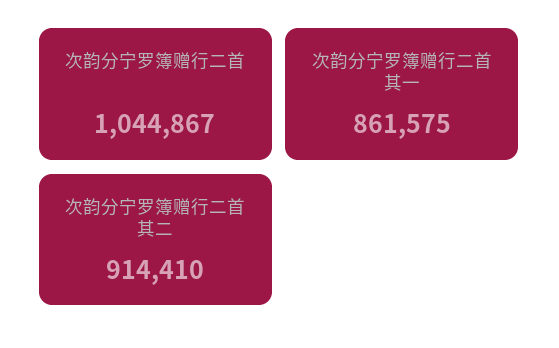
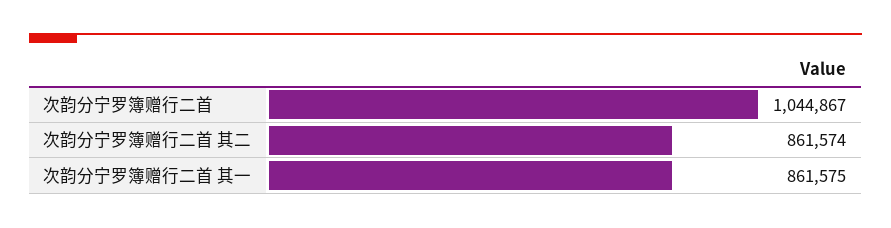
  {
    "次韵分宁罗簿赠行二首": 1044867,
    "次韵分宁罗簿赠行二首 其一": 861575,
-   "次韵分宁罗簿赠行二首 其二": 914410
+   "次韵分宁罗簿赠行二首 其二": 861574
  }

